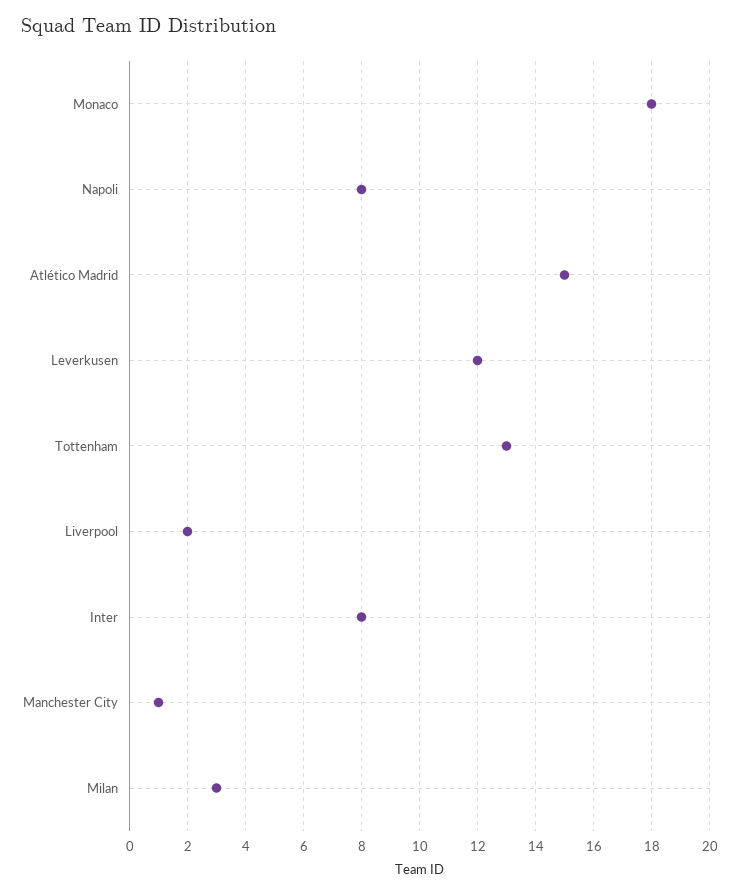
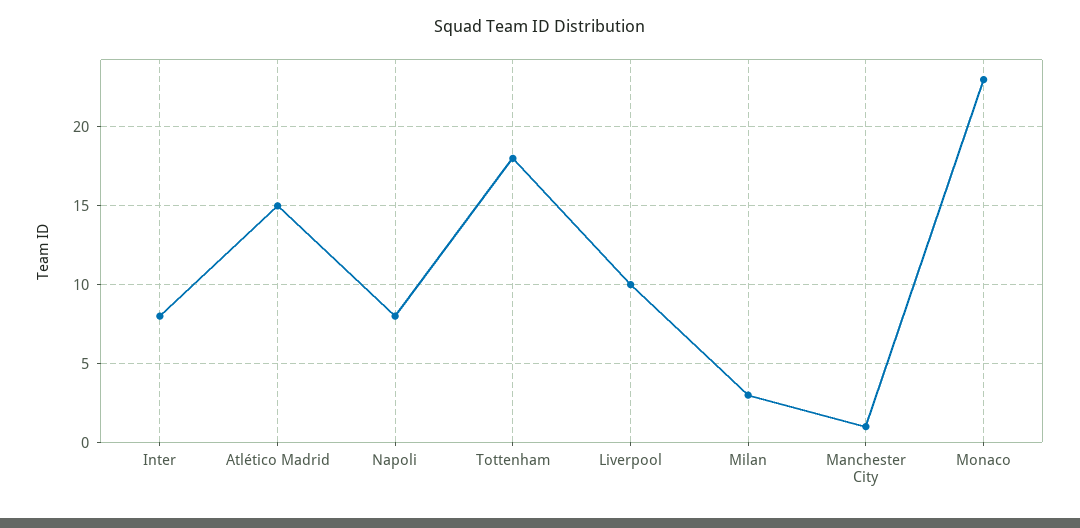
  {
-   "Monaco": 18,
+   "Monaco": 23,
    "Napoli": 8,
    "Atlético Madrid": 15,
-   "Leverkusen": 12,
-   "Tottenham": 13,
+   "Tottenham": 18,
-   "Liverpool": 2,
+   "Liverpool": 10,
    "Inter": 8,
    "Manchester City": 1,
    "Milan": 3
  }

